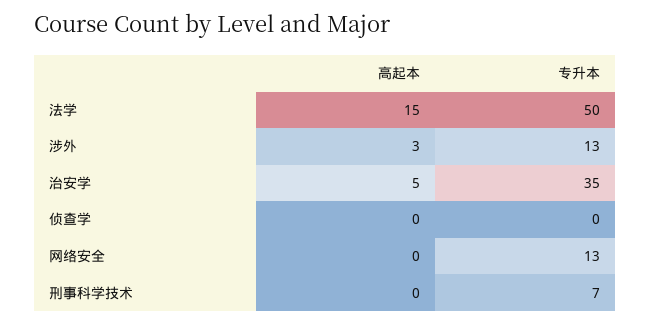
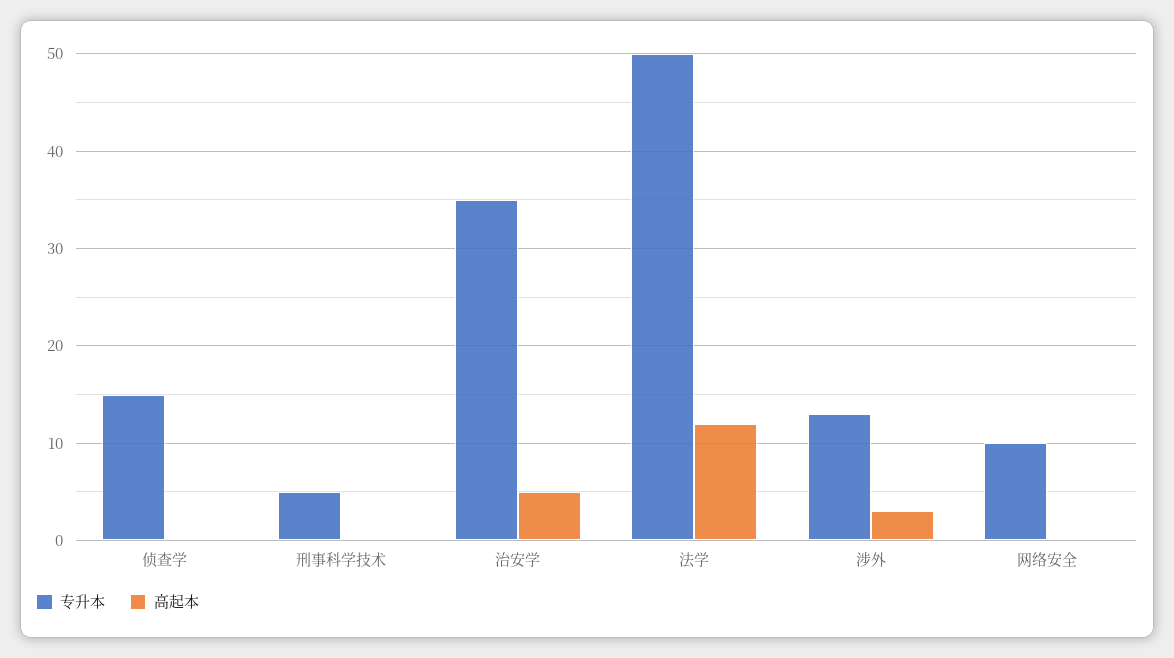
  {
    "高起本": {
-     "法学": 15,
+     "法学": 12,
      "涉外": 3,
      "治安学": 5,
      "侦查学": 0,
      "网络安全": 0,
      "刑事科学技术": 0
    },
    "专升本": {
      "法学": 50,
      "涉外": 13,
      "治安学": 35,
-     "侦查学": 0,
+     "侦查学": 15,
-     "网络安全": 13,
+     "网络安全": 10,
-     "刑事科学技术": 7
+     "刑事科学技术": 5
    }
  }

